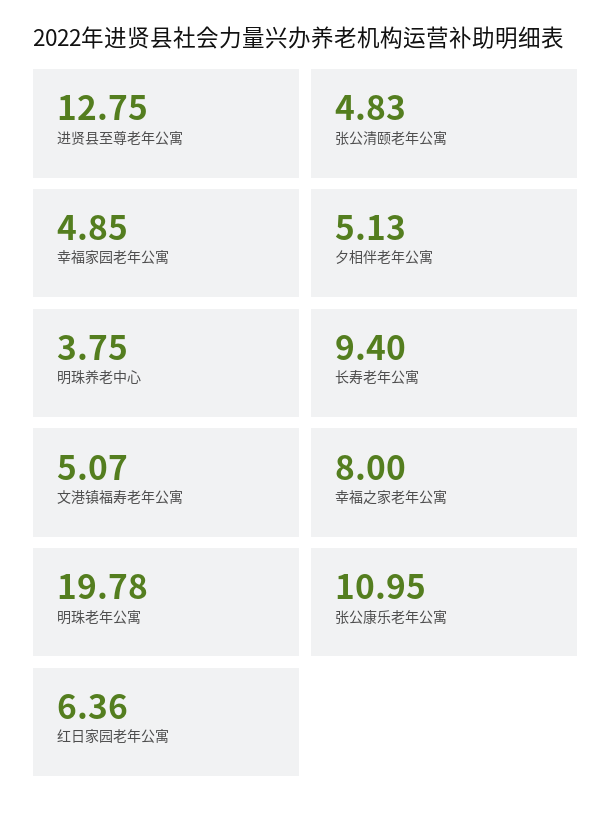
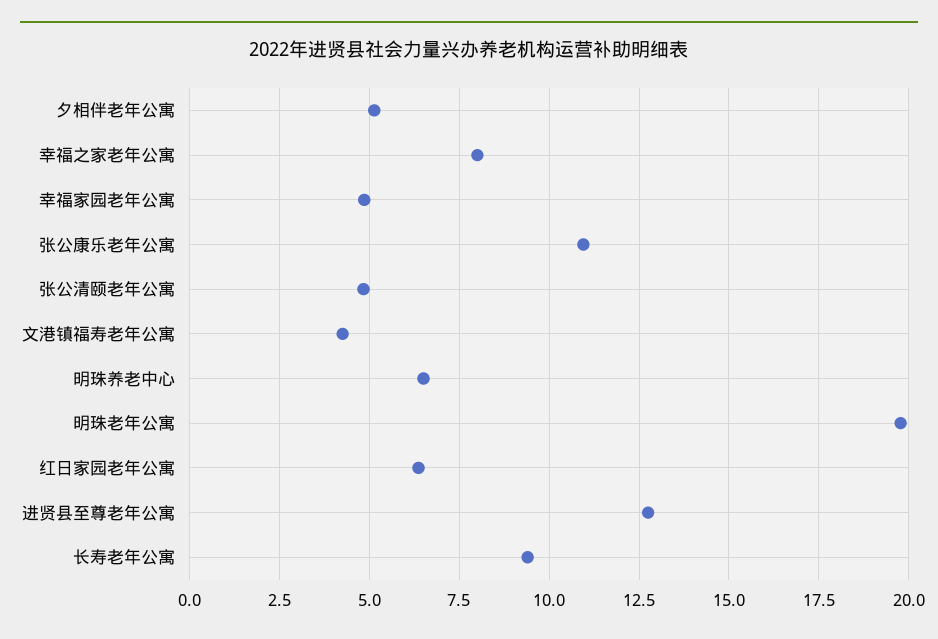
  {
    "进贤县至尊老年公寓": 12.75,
    "张公清颐老年公寓": 4.83,
    "幸福家园老年公寓": 4.85,
    "夕相伴老年公寓": 5.13,
-   "明珠养老中心": 3.75,
+   "明珠养老中心": 6.5,
    "长寿老年公寓": 9.4,
-   "文港镇福寿老年公寓": 5.07,
+   "文港镇福寿老年公寓": 4.25,
    "幸福之家老年公寓": 8,
    "明珠老年公寓": 19.78,
    "张公康乐老年公寓": 10.95,
    "红日家园老年公寓": 6.36
  }

